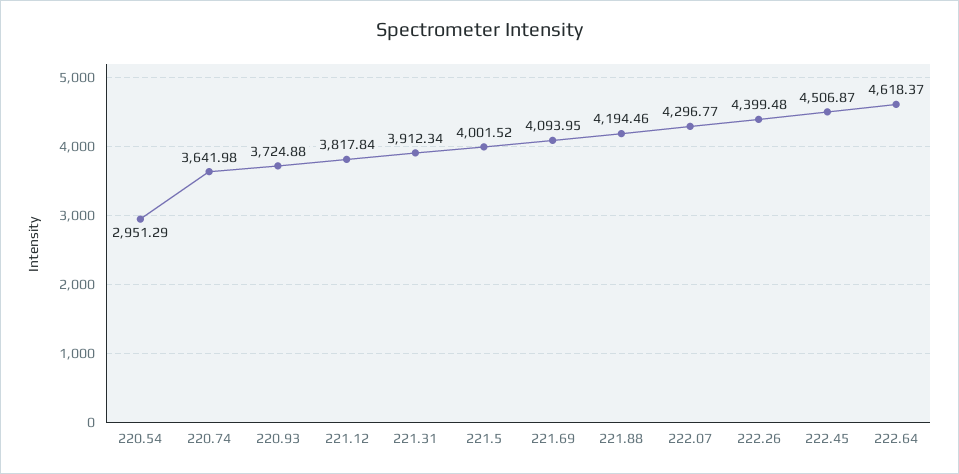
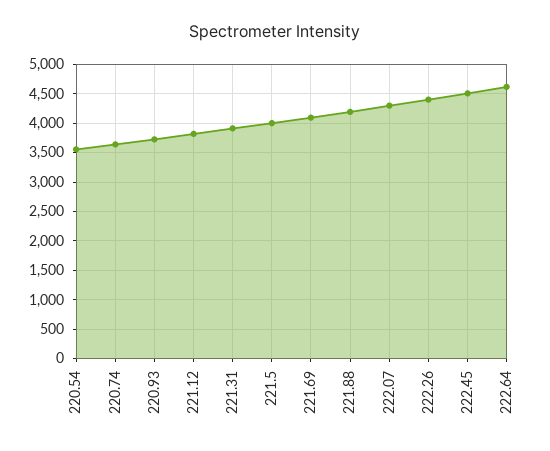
  {
-   "220.54": 2951.29,
+   "220.54": 3500,
    "220.74": 3641.98,
    "220.93": 3724.88,
    "221.12": 3817.84,
    "221.31": 3912.34,
    "221.5": 4001.52,
    "221.69": 4093.95,
    "221.88": 4194.46,
    "222.07": 4296.77,
    "222.26": 4399.48,
    "222.45": 4506.87,
    "222.64": 4618.37
  }

